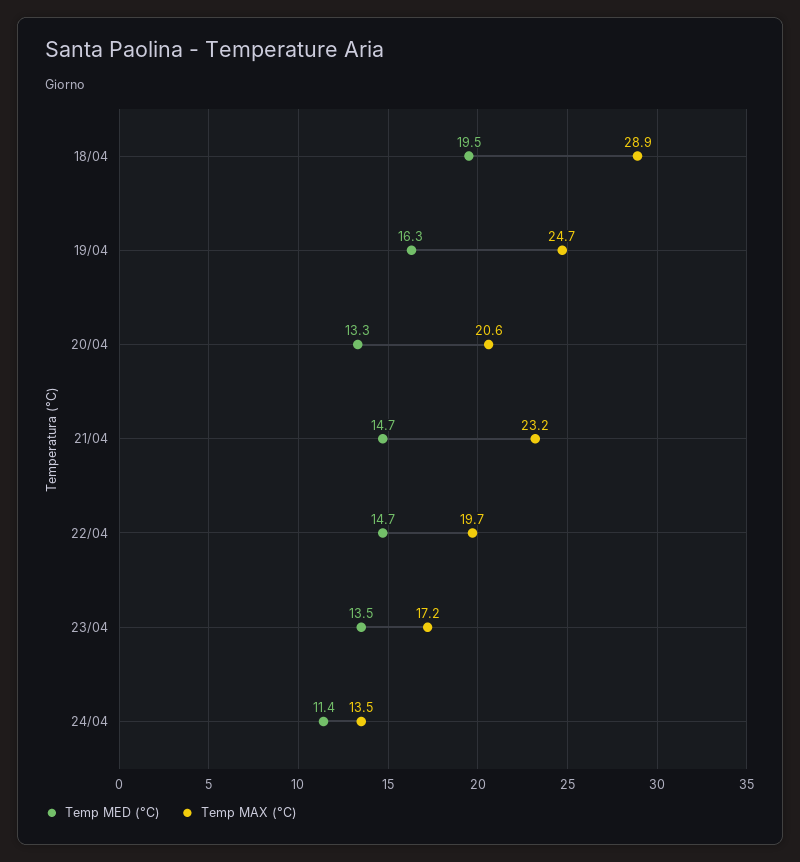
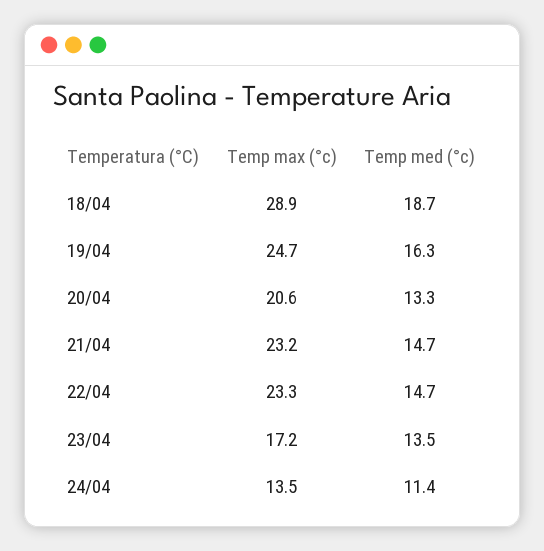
  {
    "Temp MED (°C)": {
-     "18/04": 19.5,
+     "18/04": 18.7,
      "19/04": 16.3,
      "20/04": 13.3,
      "21/04": 14.7,
      "22/04": 14.7,
      "23/04": 13.5,
      "24/04": 11.4
    },
    "Temp MAX (°C)": {
      "18/04": 28.9,
      "19/04": 24.7,
      "20/04": 20.6,
      "21/04": 23.2,
-     "22/04": 19.7,
+     "22/04": 23.3,
      "23/04": 17.2,
      "24/04": 13.5
    }
  }

